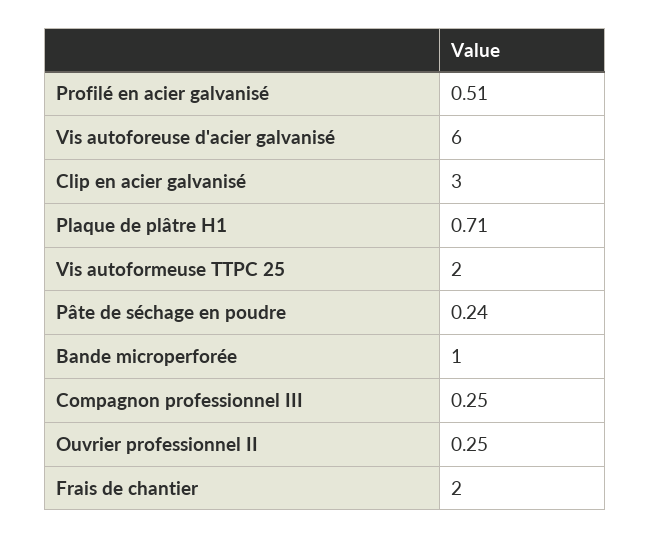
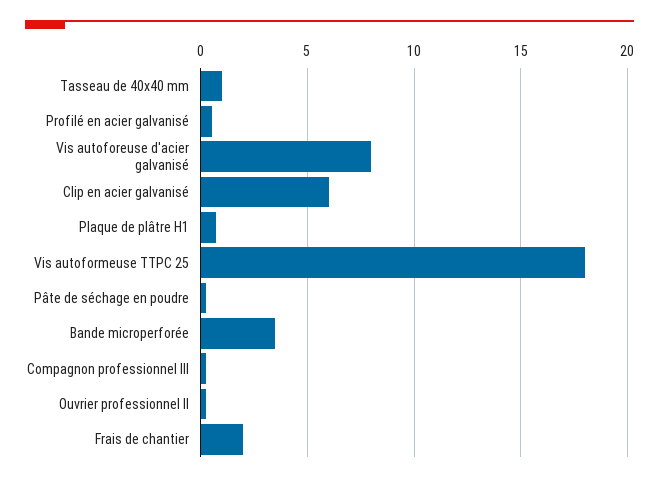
  {
    "Profilé en acier galvanisé": 0.51,
-   "Vis autoforeuse d'acier galvanisé": 6,
+   "Vis autoforeuse d'acier galvanisé": 8,
-   "Clip en acier galvanisé": 3,
+   "Clip en acier galvanisé": 6,
    "Plaque de plâtre H1": 0.71,
-   "Vis autoformeuse TTPC 25": 2,
+   "Vis autoformeuse TTPC 25": 18,
    "Pâte de séchage en poudre": 0.24,
-   "Bande microperforée": 1,
+   "Bande microperforée": 3.5,
    "Compagnon professionnel III": 0.25,
    "Ouvrier professionnel II": 0.25,
-   "Frais de chantier": 2
+   "Frais de chantier": 2,
+   "Tasseau de 40x40 mm": 1
  }

